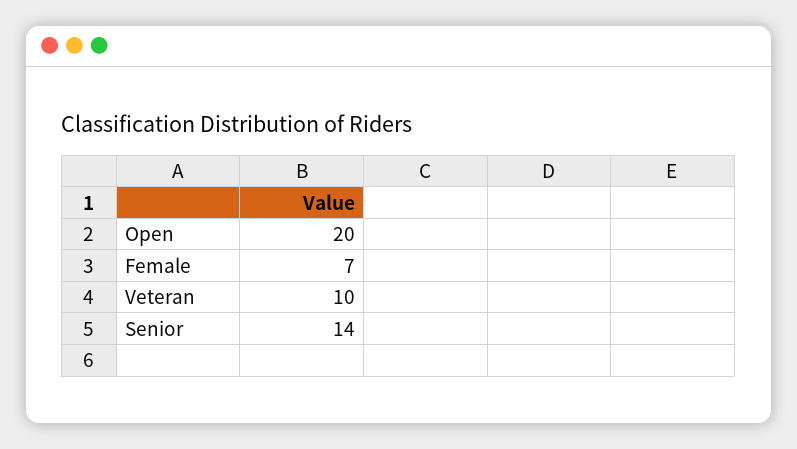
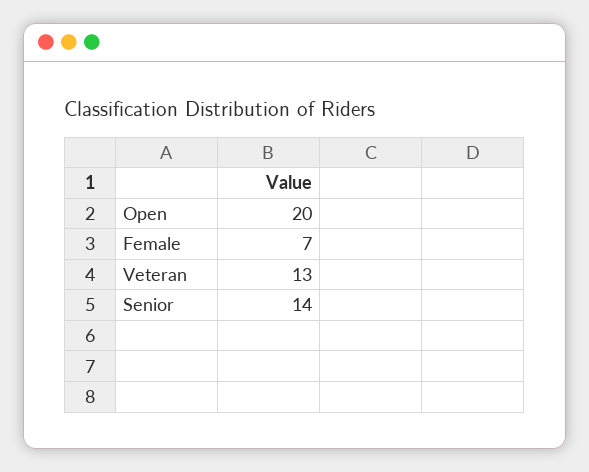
  {
    "Open": 20,
    "Female": 7,
-   "Veteran": 10,
+   "Veteran": 13,
    "Senior": 14
  }

